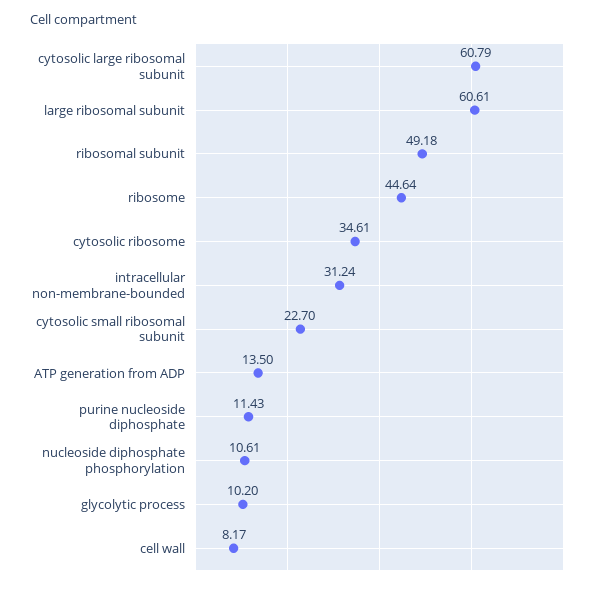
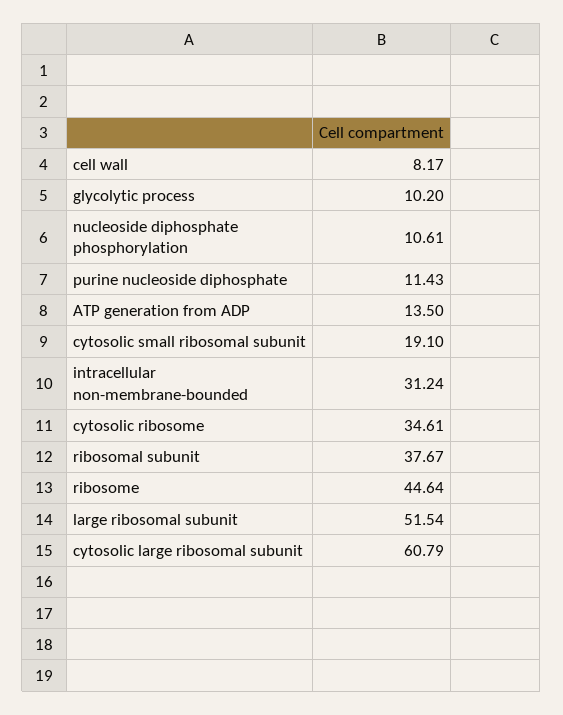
  {
    "cytosolic large ribosomal subunit": 60.79,
-   "large ribosomal subunit": 60.61,
+   "large ribosomal subunit": 51.54,
-   "ribosomal subunit": 49.18,
+   "ribosomal subunit": 37.67,
    "ribosome": 44.64,
    "cytosolic ribosome": 34.61,
    "intracellular non-membrane-bounded": 31.24,
-   "cytosolic small ribosomal subunit": 22.7,
+   "cytosolic small ribosomal subunit": 19.1,
    "ATP generation from ADP": 13.5,
    "purine nucleoside diphosphate": 11.43,
    "nucleoside diphosphate phosphorylation": 10.61,
    "glycolytic process": 10.2,
    "cell wall": 8.17
  }

